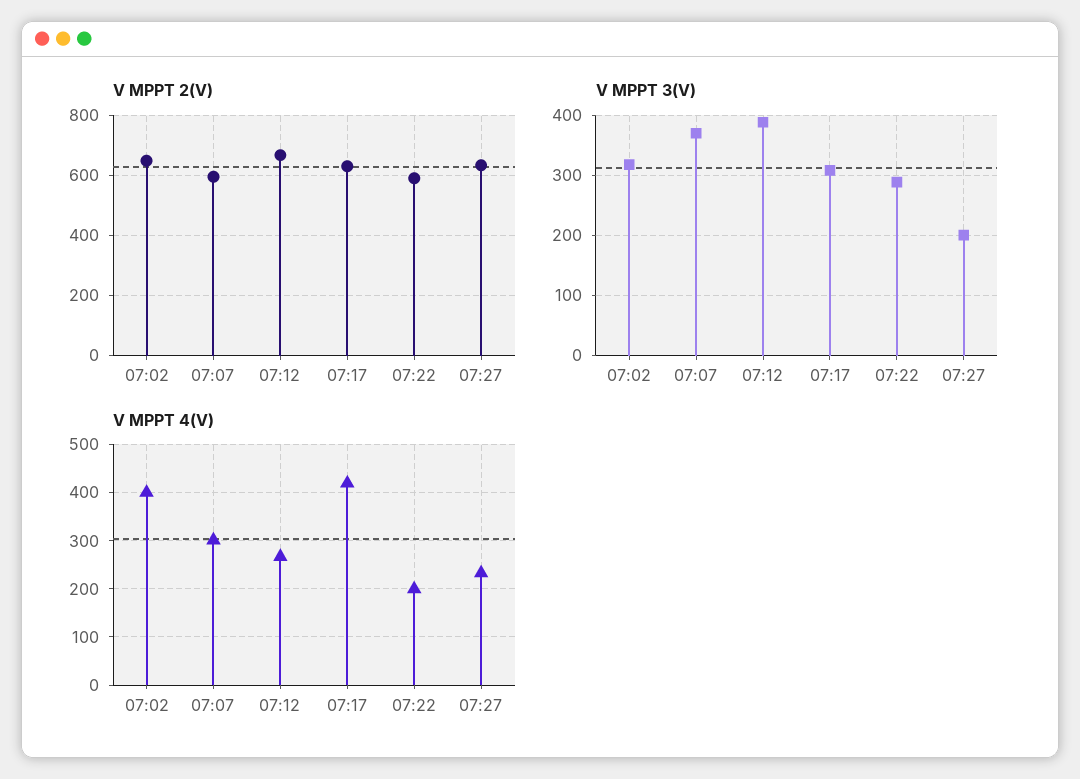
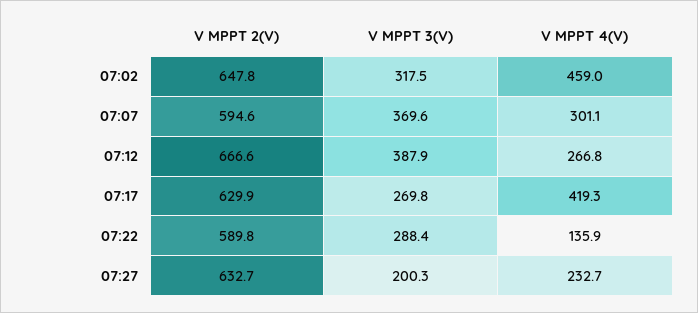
  {
    "V MPPT 2(V)": {
      "07:02": 647.8,
      "07:07": 594.6,
      "07:12": 666.6,
      "07:17": 629.9,
      "07:22": 589.8,
      "07:27": 632.7
    },
    "V MPPT 3(V)": {
      "07:02": 317.5,
      "07:07": 369.6,
      "07:12": 387.9,
-     "07:17": 310,
+     "07:17": 269.8,
      "07:22": 288.4,
      "07:27": 200.3
    },
    "V MPPT 4(V)": {
-     "07:02": 400,
+     "07:02": 459,
      "07:07": 301.1,
      "07:12": 266.8,
      "07:17": 419.3,
-     "07:22": 200,
+     "07:22": 135.9,
      "07:27": 232.7
    }
  }

